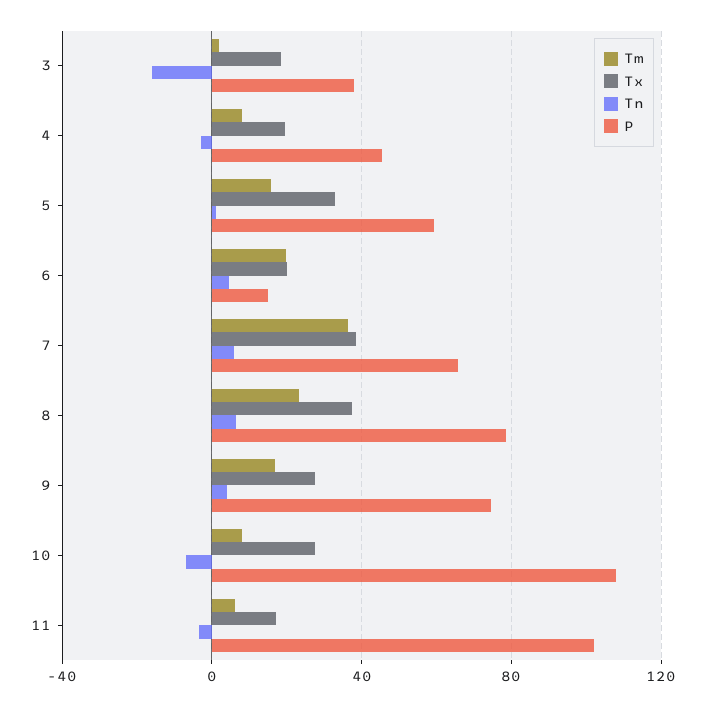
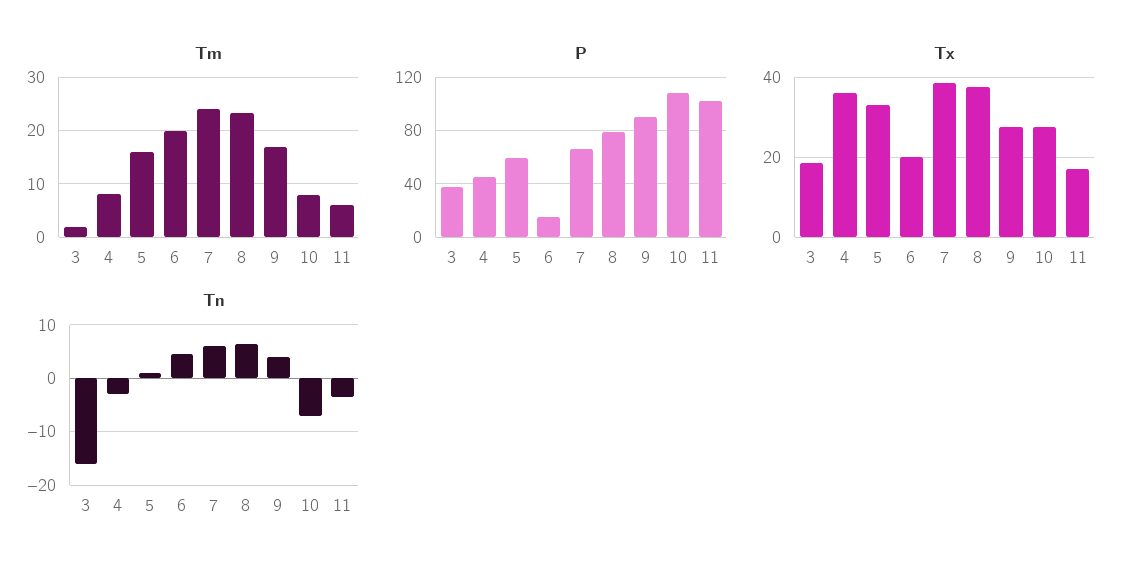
  {
    "Tm": {
      "3": 2,
      "4": 8,
      "5": 16,
      "6": 20,
-     "7": 35,
+     "7": 24,
      "8": 24,
      "9": 16,
      "10": 8,
      "11": 6
    },
    "Tx": {
      "3": 18,
-     "4": 20,
+     "4": 36,
      "5": 34,
      "6": 20,
      "7": 38,
      "8": 38,
      "9": 28,
      "10": 28,
      "11": 18
    },
    "Tn": {
      "3": -16,
      "4": -4,
      "5": 2,
      "6": 4,
      "7": 6,
      "8": 6,
      "9": 4,
      "10": -8,
      "11": -4
    },
    "P": {
      "3": 40,
      "4": 45,
      "5": 60,
      "6": 15,
      "7": 65,
      "8": 80,
-     "9": 75,
+     "9": 90,
      "10": 110,
      "11": 100
    }
  }

